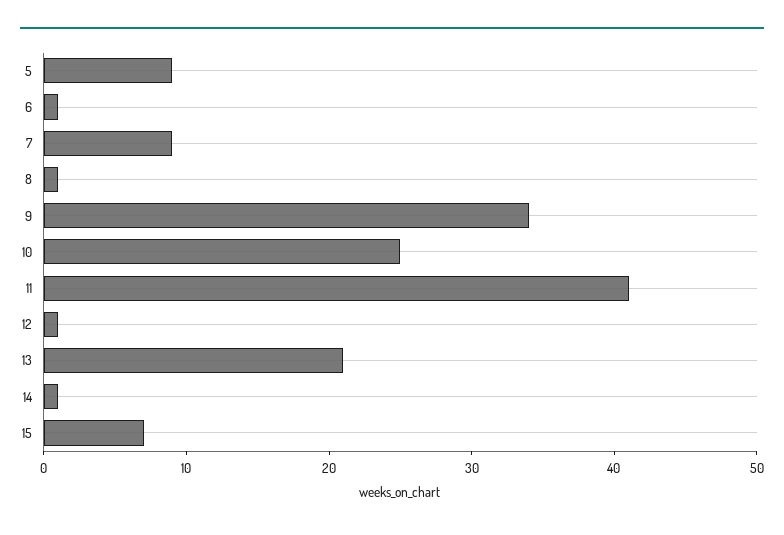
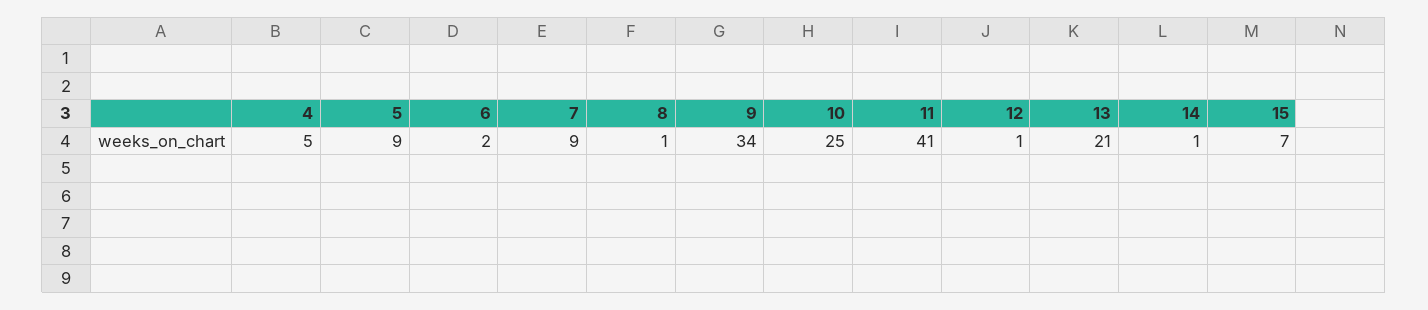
  {
    "5": 9,
-   "6": 1,
+   "6": 2,
    "7": 9,
    "8": 1,
    "9": 34,
    "10": 25,
    "11": 41,
    "12": 1,
    "13": 21,
    "14": 1,
-   "15": 7
+   "15": 7,
+   "4": 5
  }

